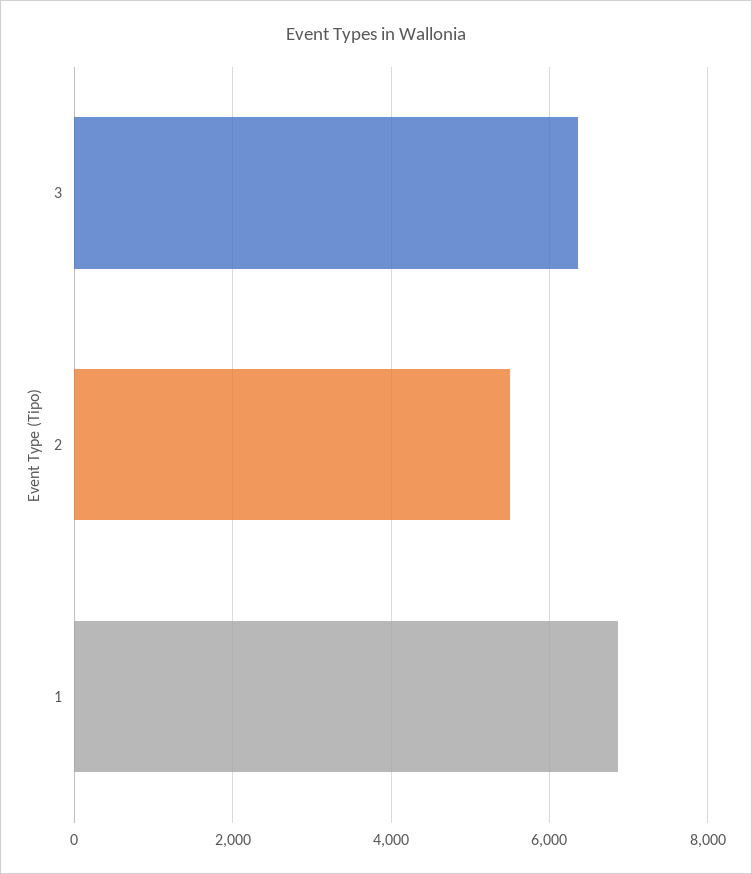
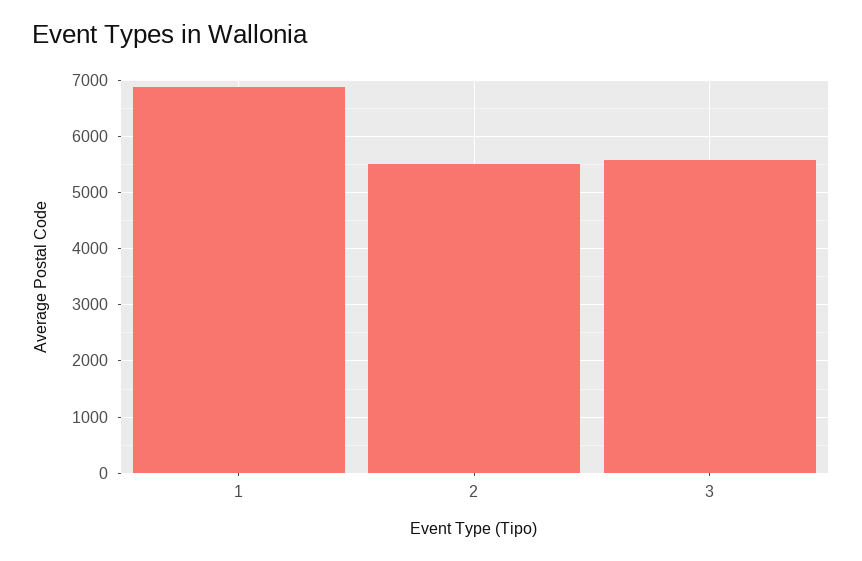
  {
-   "3": 6400,
+   "3": 5600,
    "2": 5600,
    "1": 6800
  }

